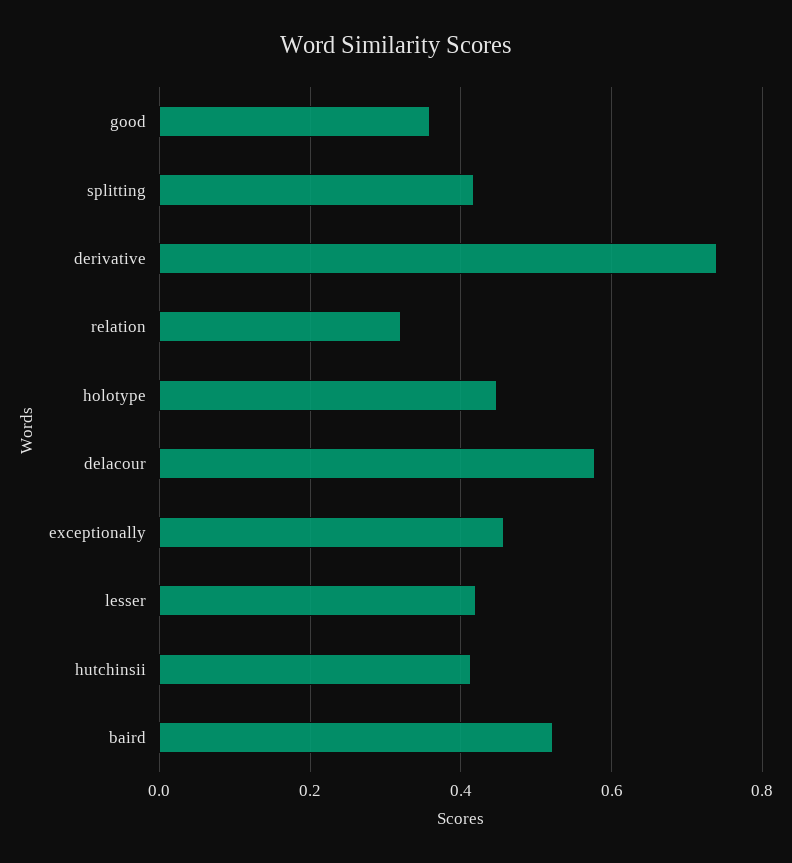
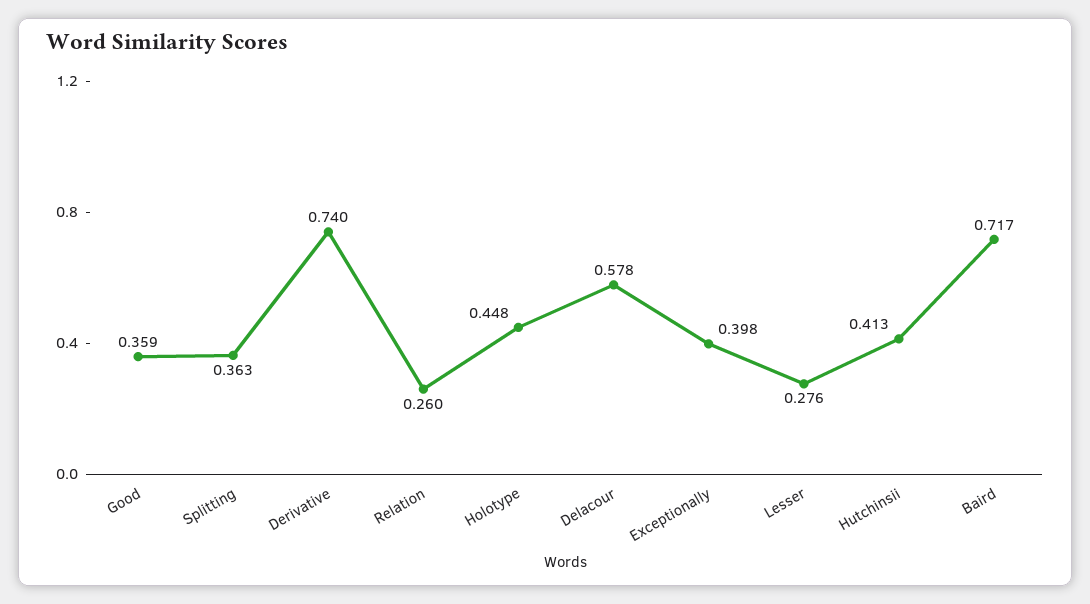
  {
    "good": 0.359,
-   "splitting": 0.42,
+   "splitting": 0.363,
    "derivative": 0.74,
-   "relation": 0.32,
+   "relation": 0.26,
    "holotype": 0.448,
    "delacour": 0.578,
-   "exceptionally": 0.46,
+   "exceptionally": 0.398,
-   "lesser": 0.42,
+   "lesser": 0.276,
    "hutchinsii": 0.413,
-   "baird": 0.52
+   "baird": 0.717
  }

